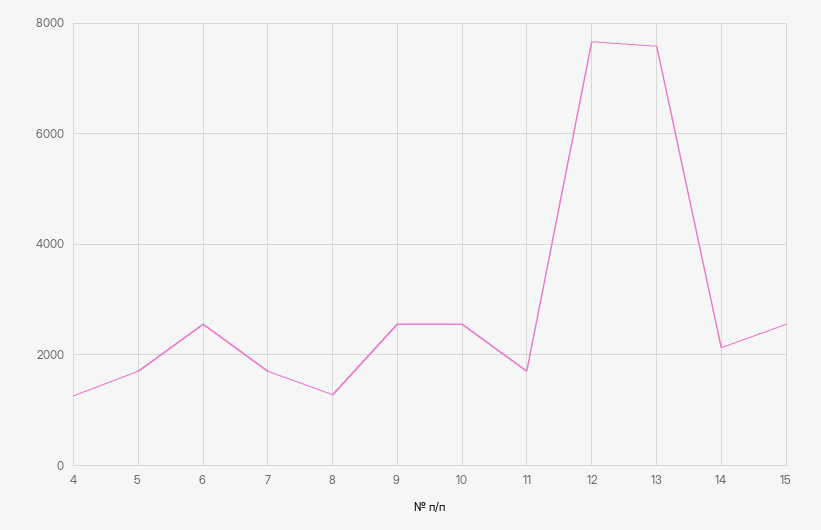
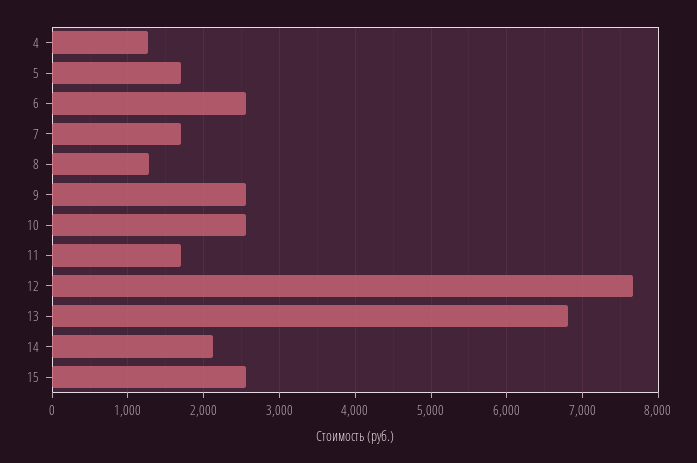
  {
    "4": 1300,
    "5": 1700,
    "6": 2600,
    "7": 1700,
    "8": 1300,
    "9": 2600,
    "10": 2600,
    "11": 1700,
    "12": 7700,
-   "13": 7600,
+   "13": 6800,
    "14": 2100,
    "15": 2600
  }

